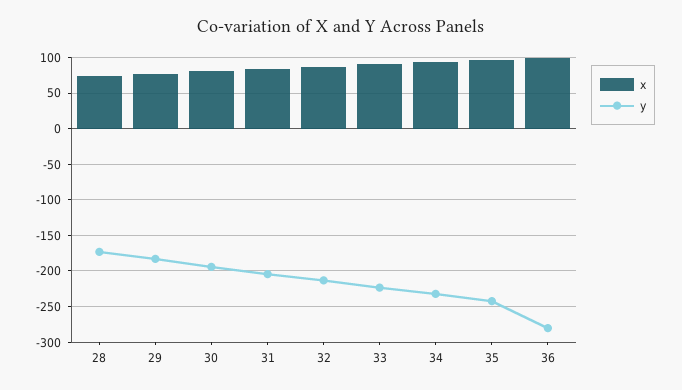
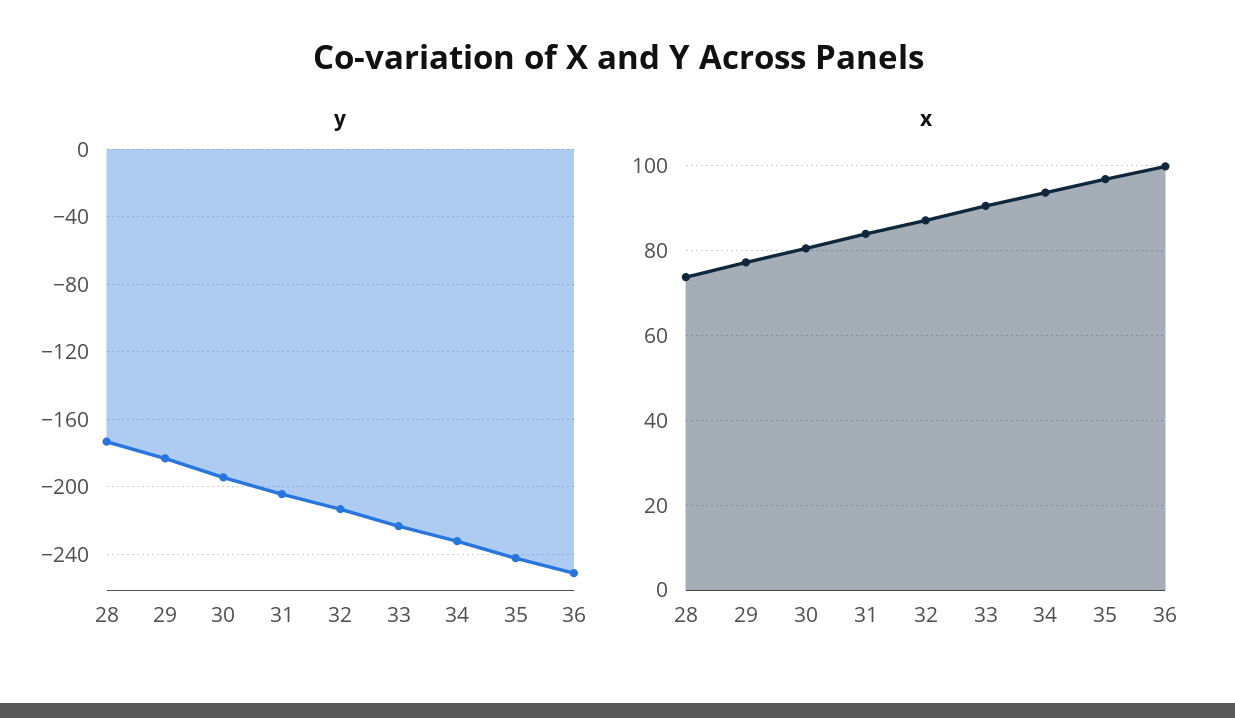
  {
    "x": {
      "28": 74,
      "29": 78,
      "30": 80,
      "31": 84,
      "32": 88,
      "33": 90,
      "34": 94,
      "35": 96,
      "36": 100
    },
    "y": {
      "28": -175,
      "29": -185,
      "30": -195,
      "31": -205,
      "32": -215,
      "33": -225,
      "34": -230,
      "35": -240,
-     "36": -280
+     "36": -250
    }
  }

